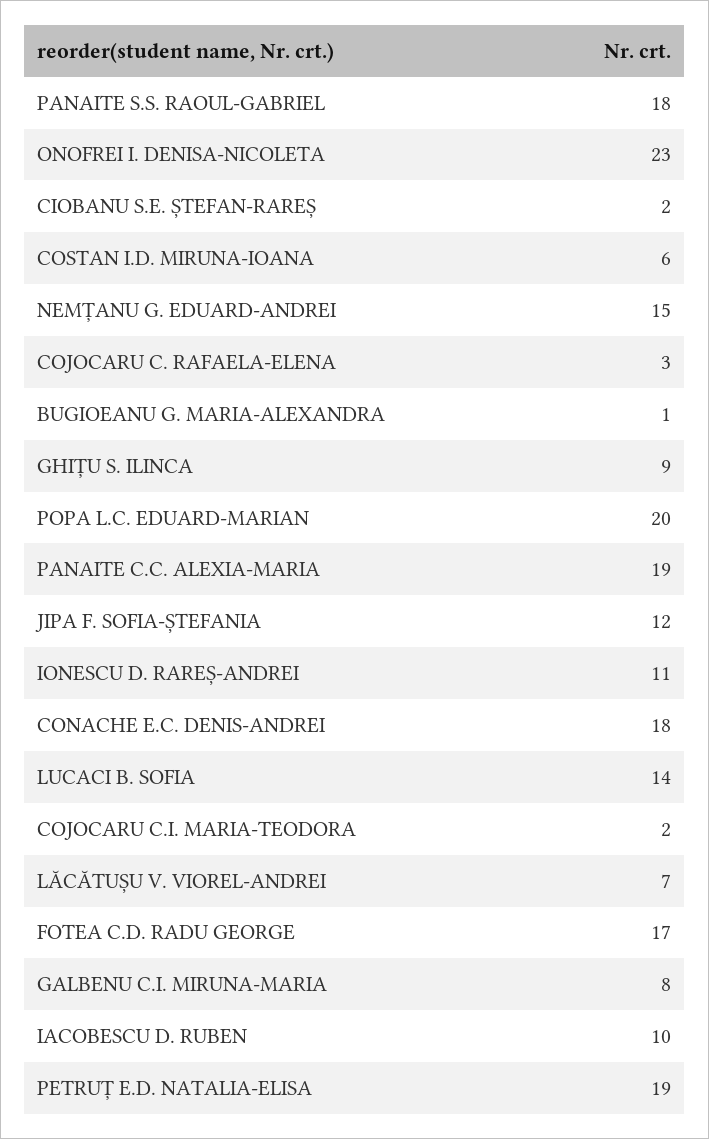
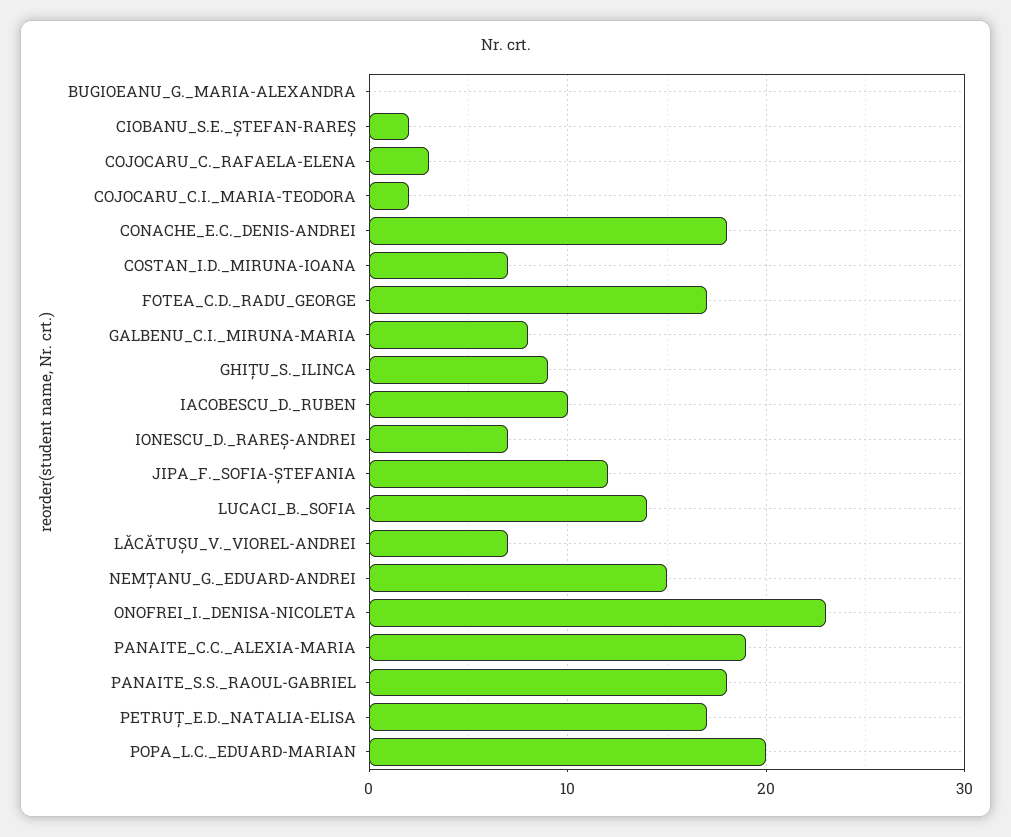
  {
    "PANAITE S.S. RAOUL-GABRIEL": 18,
    "ONOFREI I. DENISA-NICOLETA": 23,
    "CIOBANU S.E. ȘTEFAN-RAREȘ": 2,
-   "COSTAN I.D. MIRUNA-IOANA": 6,
+   "COSTAN I.D. MIRUNA-IOANA": 7,
    "NEMȚANU G. EDUARD-ANDREI": 15,
    "COJOCARU C. RAFAELA-ELENA": 3,
-   "BUGIOEANU G. MARIA-ALEXANDRA": 1,
+   "BUGIOEANU G. MARIA-ALEXANDRA": 0,
    "GHIȚU S. ILINCA": 9,
    "POPA L.C. EDUARD-MARIAN": 20,
    "PANAITE C.C. ALEXIA-MARIA": 19,
    "JIPA F. SOFIA-ȘTEFANIA": 12,
-   "IONESCU D. RAREȘ-ANDREI": 11,
+   "IONESCU D. RAREȘ-ANDREI": 7,
    "CONACHE E.C. DENIS-ANDREI": 18,
    "LUCACI B. SOFIA": 14,
    "COJOCARU C.I. MARIA-TEODORA": 2,
    "LĂCĂTUȘU V. VIOREL-ANDREI": 7,
    "FOTEA C.D. RADU GEORGE": 17,
    "GALBENU C.I. MIRUNA-MARIA": 8,
    "IACOBESCU D. RUBEN": 10,
-   "PETRUȚ E.D. NATALIA-ELISA": 19
+   "PETRUȚ E.D. NATALIA-ELISA": 17
  }

